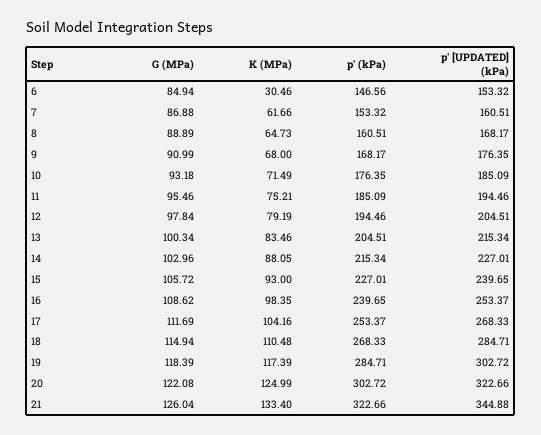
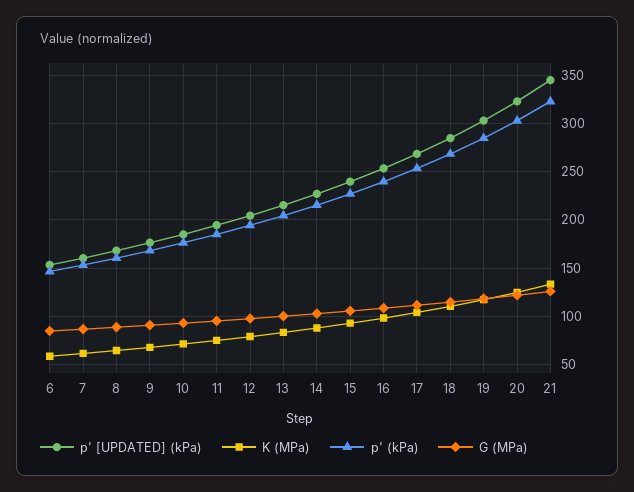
  {
    "G (MPa)": {
      "6": 84.94,
      "7": 86.88,
      "8": 88.89,
      "9": 90.99,
      "10": 93.18,
      "11": 95.46,
      "12": 97.84,
      "13": 100.34,
      "14": 102.96,
      "15": 105.72,
      "16": 108.62,
      "17": 111.69,
      "18": 114.94,
      "19": 118.39,
      "20": 122.08,
      "21": 126.04
    },
    "K (MPa)": {
-     "6": 30.46,
+     "6": 60,
      "7": 61.66,
      "8": 64.73,
      "9": 68,
      "10": 71.49,
      "11": 75.21,
      "12": 79.19,
      "13": 83.46,
      "14": 88.05,
      "15": 93,
      "16": 98.35,
      "17": 104.16,
      "18": 110.48,
      "19": 117.39,
      "20": 124.99,
      "21": 133.4
    },
    "p' (kPa)": {
      "6": 146.56,
      "7": 153.32,
      "8": 160.51,
      "9": 168.17,
      "10": 176.35,
      "11": 185.09,
      "12": 194.46,
      "13": 204.51,
      "14": 215.34,
      "15": 227.01,
      "16": 239.65,
      "17": 253.37,
      "18": 268.33,
      "19": 284.71,
      "20": 302.72,
      "21": 322.66
    },
    "p' [UPDATED] (kPa)": {
      "6": 153.32,
      "7": 160.51,
      "8": 168.17,
      "9": 176.35,
      "10": 185.09,
      "11": 194.46,
      "12": 204.51,
      "13": 215.34,
      "14": 227.01,
      "15": 239.65,
      "16": 253.37,
      "17": 268.33,
      "18": 284.71,
      "19": 302.72,
      "20": 322.66,
      "21": 344.88
    }
  }

